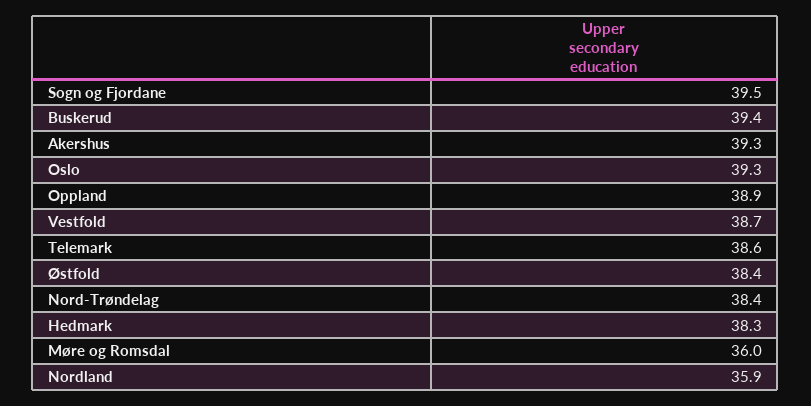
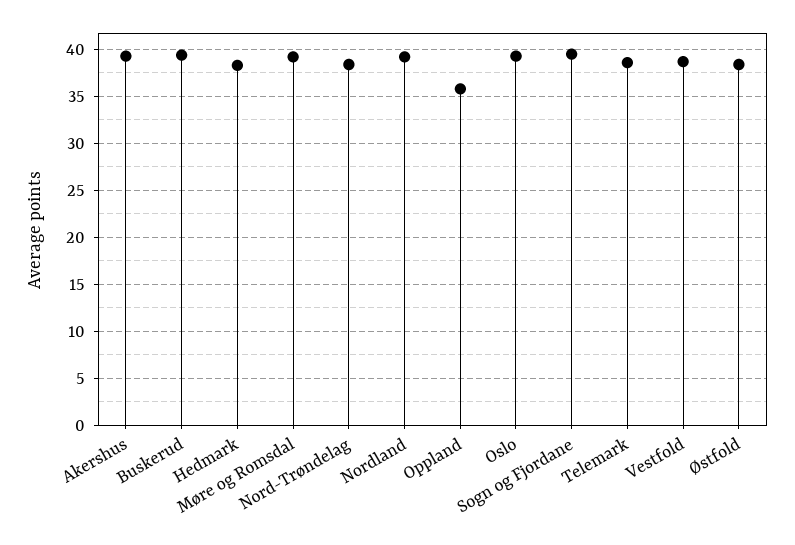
  {
    "Sogn og Fjordane": 39.5,
    "Buskerud": 39.4,
    "Akershus": 39.3,
    "Oslo": 39.3,
-   "Oppland": 38.9,
+   "Oppland": 36,
    "Vestfold": 38.7,
    "Telemark": 38.6,
    "Østfold": 38.4,
    "Nord-Trøndelag": 38.4,
    "Hedmark": 38.3,
-   "Møre og Romsdal": 36,
+   "Møre og Romsdal": 39,
-   "Nordland": 35.9
+   "Nordland": 39
  }

